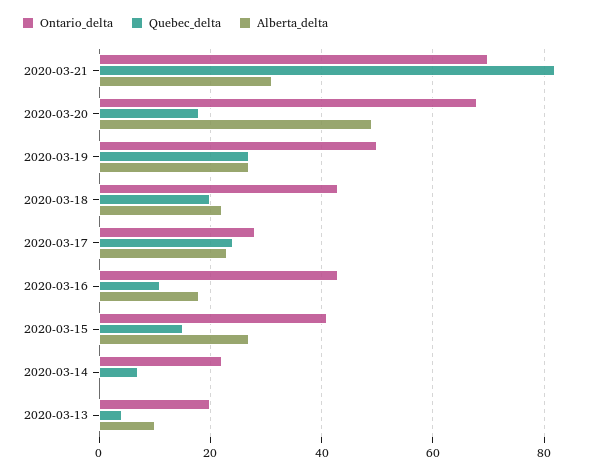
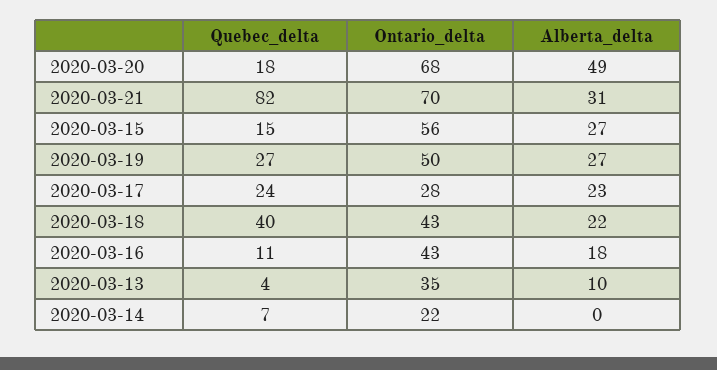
  {
    "Ontario_delta": {
      "2020-03-21": 70,
      "2020-03-20": 68,
      "2020-03-19": 50,
      "2020-03-18": 43,
      "2020-03-17": 28,
      "2020-03-16": 43,
-     "2020-03-15": 40,
+     "2020-03-15": 56,
      "2020-03-14": 22,
-     "2020-03-13": 20
+     "2020-03-13": 35
    },
    "Quebec_delta": {
      "2020-03-21": 82,
      "2020-03-20": 18,
      "2020-03-19": 27,
-     "2020-03-18": 20,
+     "2020-03-18": 40,
      "2020-03-17": 24,
      "2020-03-16": 11,
      "2020-03-15": 15,
      "2020-03-14": 7,
      "2020-03-13": 4
    },
    "Alberta_delta": {
      "2020-03-21": 31,
      "2020-03-20": 49,
      "2020-03-19": 27,
      "2020-03-18": 22,
      "2020-03-17": 23,
      "2020-03-16": 18,
      "2020-03-15": 27,
      "2020-03-14": 0,
      "2020-03-13": 10
    }
  }

